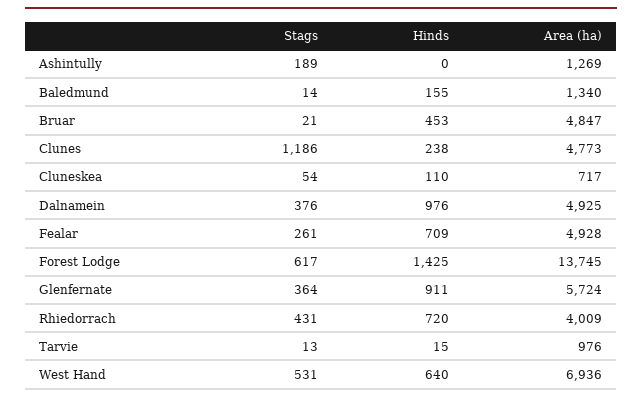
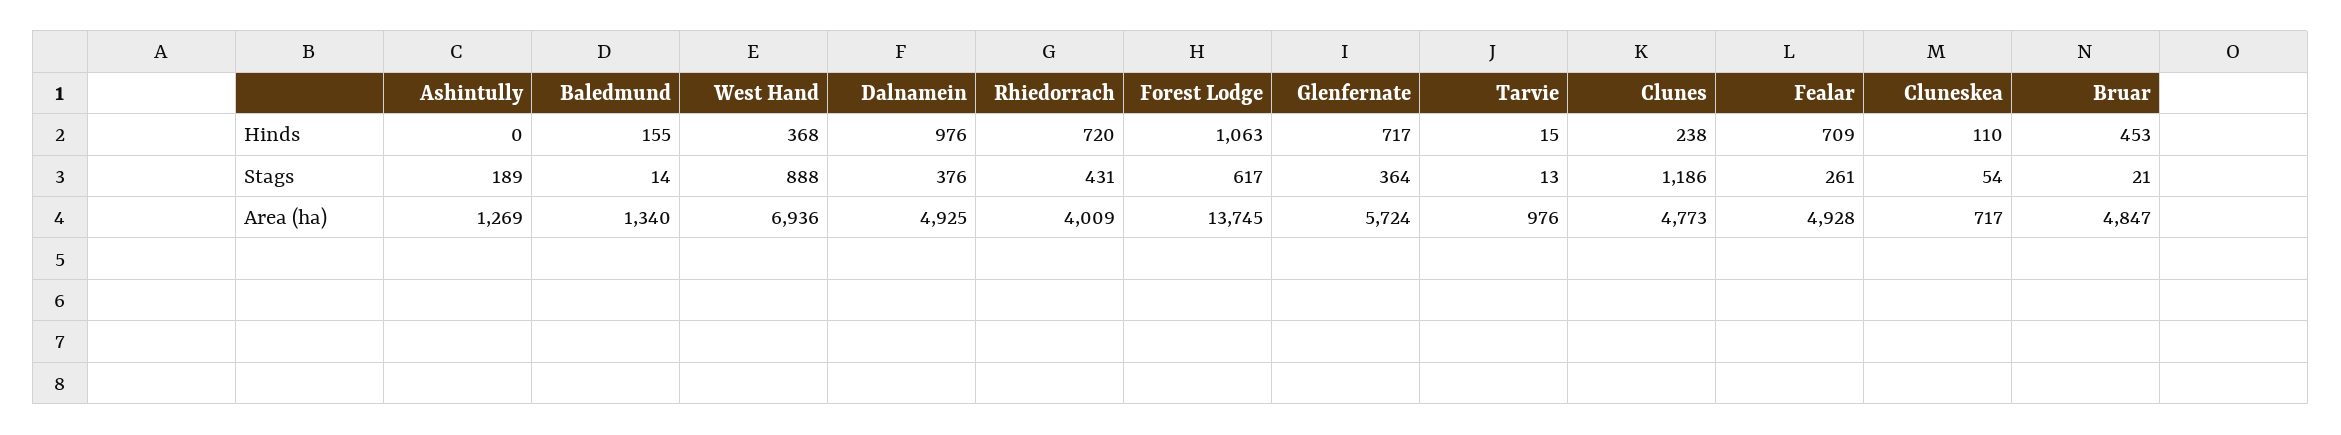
  {
    "Stags": {
      "Ashintully": 189,
      "Baledmund": 14,
      "Bruar": 21,
      "Clunes": 1186,
      "Cluneskea": 54,
      "Dalnamein": 376,
      "Fealar": 261,
      "Forest Lodge": 617,
      "Glenfernate": 364,
      "Rhiedorrach": 431,
      "Tarvie": 13,
-     "West Hand": 531
+     "West Hand": 888
    },
    "Hinds": {
      "Ashintully": 0,
      "Baledmund": 155,
      "Bruar": 453,
      "Clunes": 238,
      "Cluneskea": 110,
      "Dalnamein": 976,
      "Fealar": 709,
-     "Forest Lodge": 1425,
+     "Forest Lodge": 1063,
-     "Glenfernate": 911,
+     "Glenfernate": 717,
      "Rhiedorrach": 720,
      "Tarvie": 15,
-     "West Hand": 640
+     "West Hand": 368
    },
    "Area (ha)": {
      "Ashintully": 1269,
      "Baledmund": 1340,
      "Bruar": 4847,
      "Clunes": 4773,
      "Cluneskea": 717,
      "Dalnamein": 4925,
      "Fealar": 4928,
      "Forest Lodge": 13745,
      "Glenfernate": 5724,
      "Rhiedorrach": 4009,
      "Tarvie": 976,
      "West Hand": 6936
    }
  }

